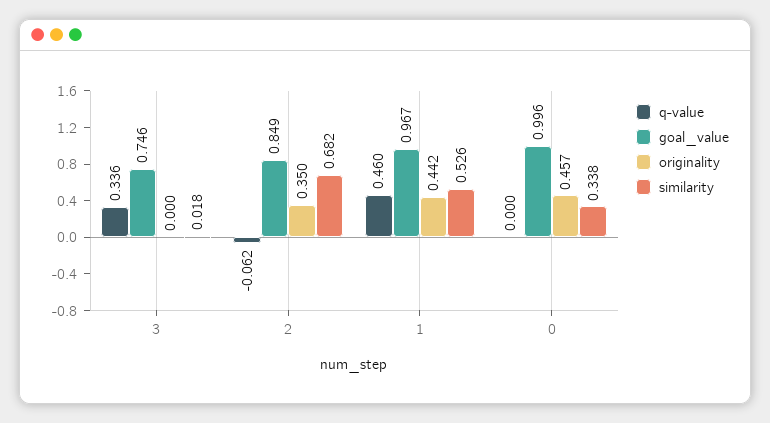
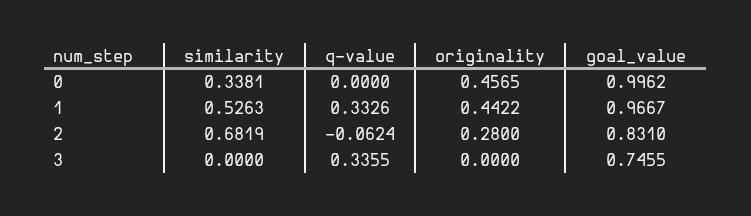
  {
    "q-value": {
      "3": 0.3355,
      "2": -0.0624,
-     "1": 0.46,
+     "1": 0.3326,
      "0": 0
    },
    "goal_value": {
      "3": 0.7455,
-     "2": 0.849,
+     "2": 0.831,
      "1": 0.9667,
      "0": 0.9962
    },
    "originality": {
      "3": 0,
-     "2": 0.35,
+     "2": 0.28,
      "1": 0.4422,
      "0": 0.4565
    },
    "similarity": {
-     "3": 0.018,
+     "3": 0,
      "2": 0.6819,
      "1": 0.5263,
      "0": 0.3381
    }
  }

